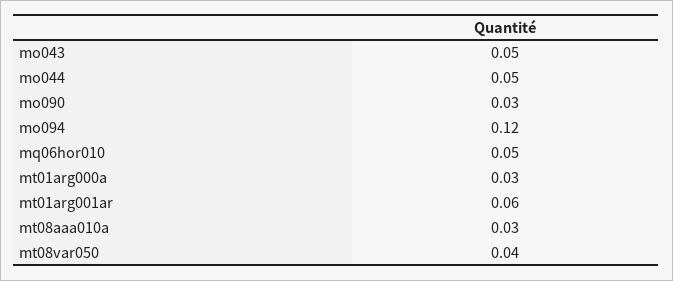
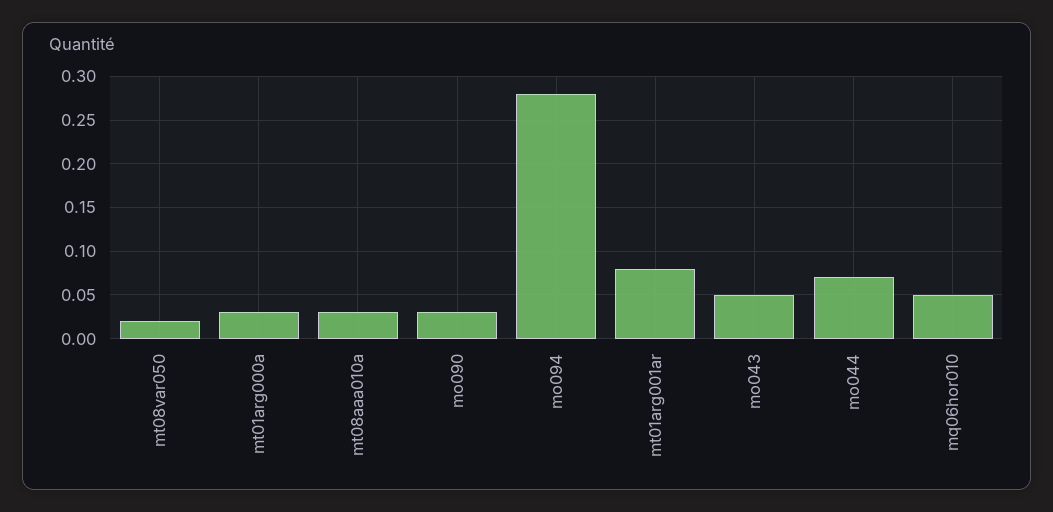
  {
    "mo043": 0.05,
-   "mo044": 0.05,
+   "mo044": 0.07,
    "mo090": 0.03,
-   "mo094": 0.12,
+   "mo094": 0.28,
    "mq06hor010": 0.05,
    "mt01arg000a": 0.03,
-   "mt01arg001ar": 0.06,
+   "mt01arg001ar": 0.08,
    "mt08aaa010a": 0.03,
-   "mt08var050": 0.04
+   "mt08var050": 0.02
  }

